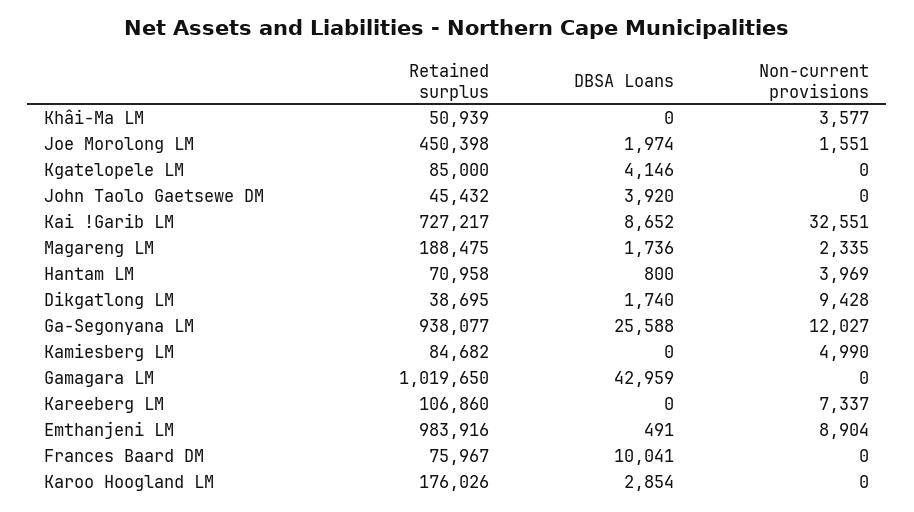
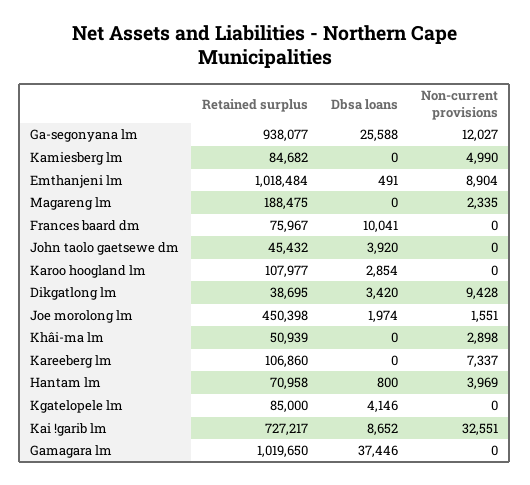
  {
    "Retained surplus": {
      "Khâi-Ma LM": 50939,
      "Joe Morolong LM": 450398,
      "Kgatelopele LM": 85000,
      "John Taolo Gaetsewe DM": 45432,
      "Kai !Garib LM": 727217,
      "Magareng LM": 188475,
      "Hantam LM": 70958,
      "Dikgatlong LM": 38695,
      "Ga-Segonyana LM": 938077,
      "Kamiesberg LM": 84682,
      "Gamagara LM": 1019650,
      "Kareeberg LM": 106860,
-     "Emthanjeni LM": 983916,
+     "Emthanjeni LM": 1018484,
      "Frances Baard DM": 75967,
-     "Karoo Hoogland LM": 176026
+     "Karoo Hoogland LM": 107977
    },
    "DBSA Loans": {
      "Khâi-Ma LM": 0,
      "Joe Morolong LM": 1974,
      "Kgatelopele LM": 4146,
      "John Taolo Gaetsewe DM": 3920,
      "Kai !Garib LM": 8652,
-     "Magareng LM": 1736,
+     "Magareng LM": 0,
      "Hantam LM": 800,
-     "Dikgatlong LM": 1740,
+     "Dikgatlong LM": 3420,
      "Ga-Segonyana LM": 25588,
      "Kamiesberg LM": 0,
-     "Gamagara LM": 42959,
+     "Gamagara LM": 37446,
      "Kareeberg LM": 0,
      "Emthanjeni LM": 491,
      "Frances Baard DM": 10041,
      "Karoo Hoogland LM": 2854
    },
    "Non-current provisions": {
-     "Khâi-Ma LM": 3577,
+     "Khâi-Ma LM": 2898,
      "Joe Morolong LM": 1551,
      "Kgatelopele LM": 0,
      "John Taolo Gaetsewe DM": 0,
      "Kai !Garib LM": 32551,
      "Magareng LM": 2335,
      "Hantam LM": 3969,
      "Dikgatlong LM": 9428,
      "Ga-Segonyana LM": 12027,
      "Kamiesberg LM": 4990,
      "Gamagara LM": 0,
      "Kareeberg LM": 7337,
      "Emthanjeni LM": 8904,
      "Frances Baard DM": 0,
      "Karoo Hoogland LM": 0
    }
  }

